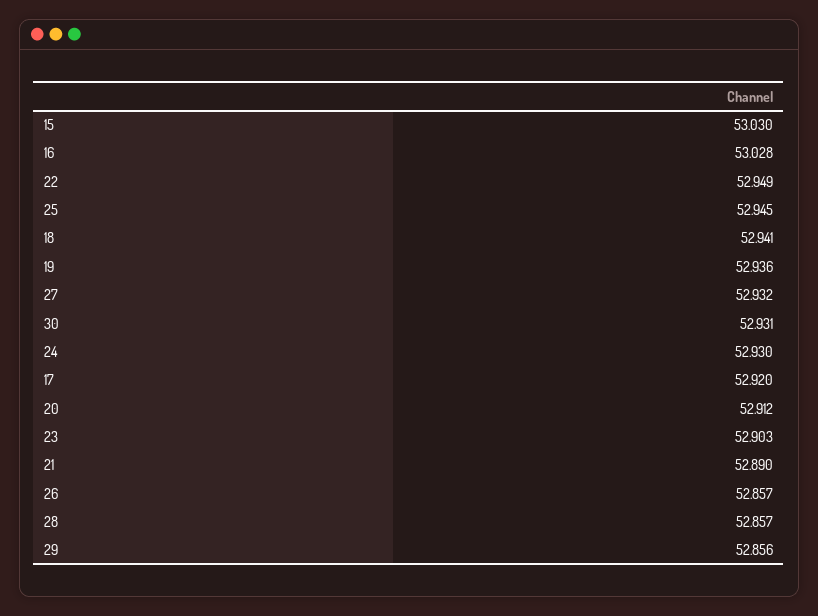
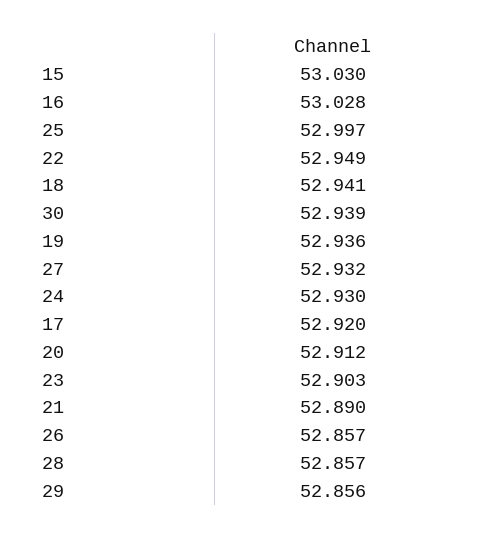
  {
    "15": 53.03,
    "16": 53.028,
    "22": 52.949,
-   "25": 52.945,
+   "25": 52.997,
    "18": 52.941,
    "19": 52.936,
    "27": 52.932,
-   "30": 52.931,
+   "30": 52.939,
    "24": 52.93,
    "17": 52.92,
    "20": 52.912,
    "23": 52.903,
    "21": 52.89,
    "26": 52.857,
    "28": 52.857,
    "29": 52.856
  }

